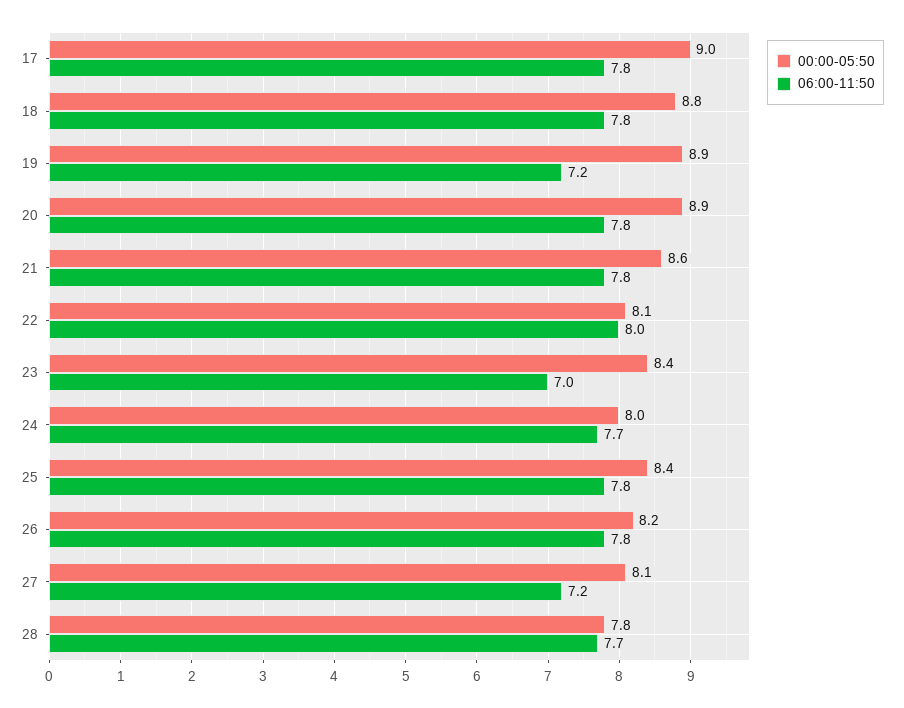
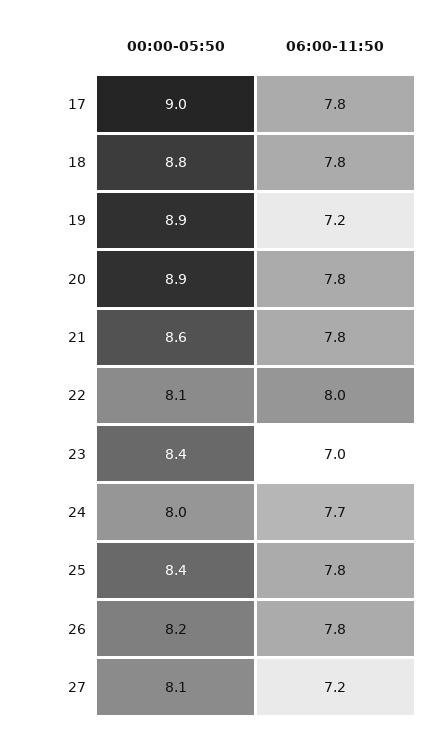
  {
    "00:00-05:50": {
      "17": 9,
      "18": 8.8,
      "19": 8.9,
      "20": 8.9,
      "21": 8.6,
      "22": 8.1,
      "23": 8.4,
      "24": 8,
      "25": 8.4,
      "26": 8.2,
-     "27": 8.1,
+     "27": 8.1
-     "28": 7.8
    },
    "06:00-11:50": {
      "17": 7.8,
      "18": 7.8,
      "19": 7.2,
      "20": 7.8,
      "21": 7.8,
      "22": 8,
      "23": 7,
      "24": 7.7,
      "25": 7.8,
      "26": 7.8,
-     "27": 7.2,
+     "27": 7.2
-     "28": 7.7
    }
  }

